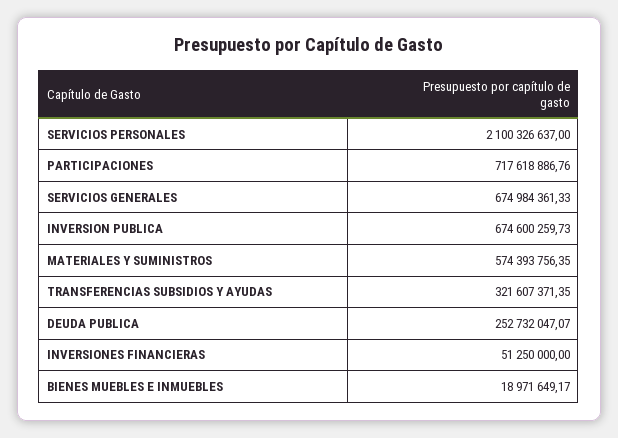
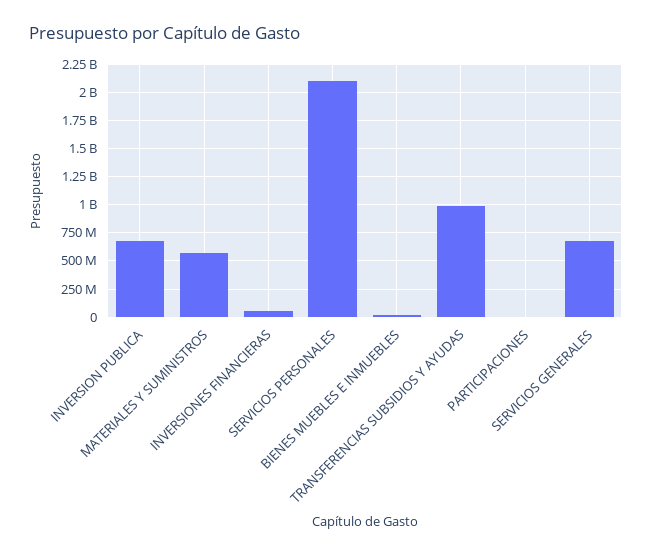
  {
    "SERVICIOS PERSONALES": 2100326637,
-   "PARTICIPACIONES": 717618886.76,
+   "PARTICIPACIONES": 0,
    "SERVICIOS GENERALES": 674984361.33,
    "INVERSION PUBLICA": 674600259.73,
    "MATERIALES Y SUMINISTROS": 574393756.35,
-   "TRANSFERENCIAS SUBSIDIOS Y AYUDAS": 321607371.35,
+   "TRANSFERENCIAS SUBSIDIOS Y AYUDAS": 1000000000,
-   "DEUDA PUBLICA": 252732047.07,
    "INVERSIONES FINANCIERAS": 51250000,
    "BIENES MUEBLES E INMUEBLES": 18971649.17
  }

